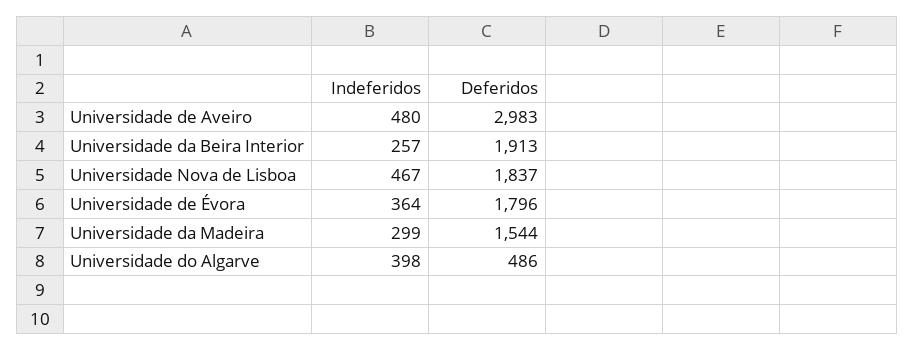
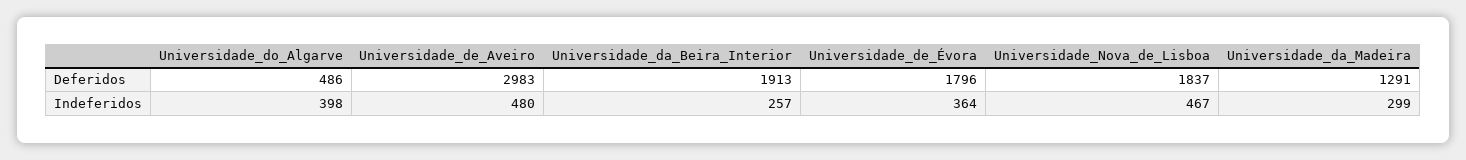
  {
    "Indeferidos": {
      "Universidade de Aveiro": 480,
      "Universidade da Beira Interior": 257,
      "Universidade Nova de Lisboa": 467,
      "Universidade de Évora": 364,
      "Universidade da Madeira": 299,
      "Universidade do Algarve": 398
    },
    "Deferidos": {
      "Universidade de Aveiro": 2983,
      "Universidade da Beira Interior": 1913,
      "Universidade Nova de Lisboa": 1837,
      "Universidade de Évora": 1796,
-     "Universidade da Madeira": 1544,
+     "Universidade da Madeira": 1291,
      "Universidade do Algarve": 486
    }
  }

